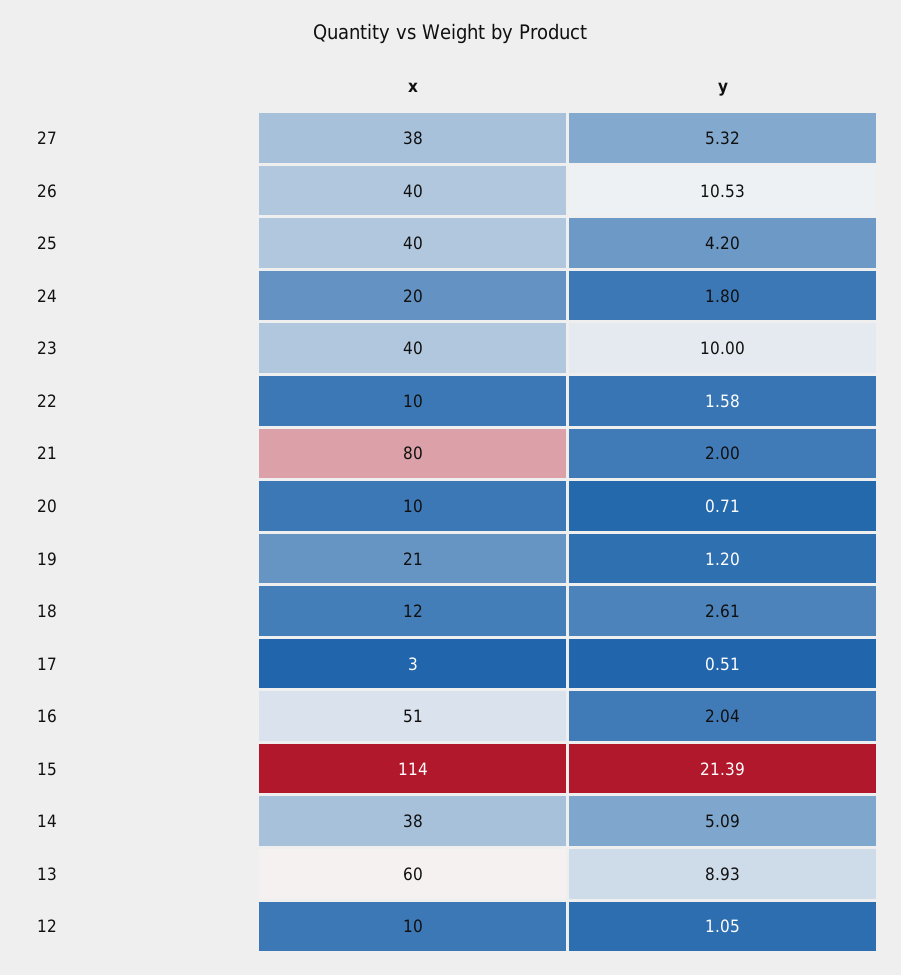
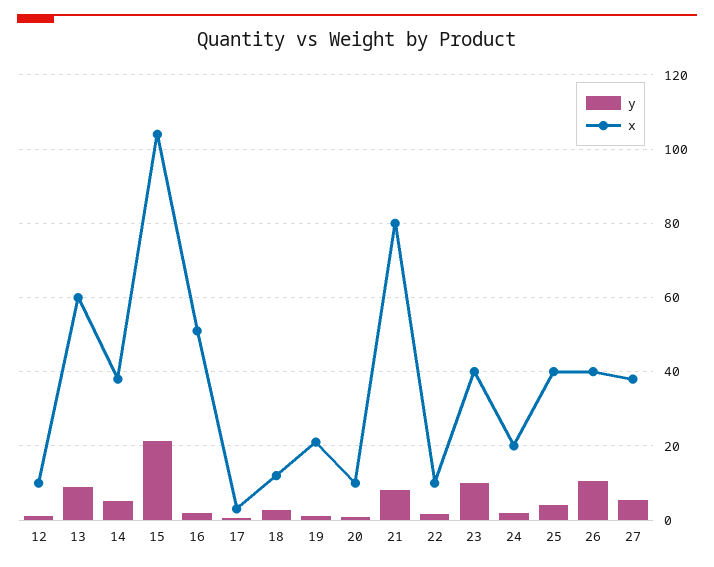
  {
    "x": {
      "27": 38,
      "26": 40,
      "25": 40,
      "24": 20,
      "23": 40,
      "22": 10,
      "21": 80,
      "20": 10,
      "19": 21,
      "18": 12,
      "17": 3,
      "16": 51,
-     "15": 114,
+     "15": 104,
      "14": 38,
      "13": 60,
      "12": 10
    },
    "y": {
      "27": 5.32,
      "26": 10.53,
      "25": 4.2,
      "24": 1.8,
      "23": 10,
      "22": 1.58,
-     "21": 2,
+     "21": 8,
      "20": 0.71,
      "19": 1.2,
      "18": 2.61,
      "17": 0.51,
      "16": 2.04,
      "15": 21.39,
      "14": 5.09,
      "13": 8.93,
      "12": 1.05
    }
  }

